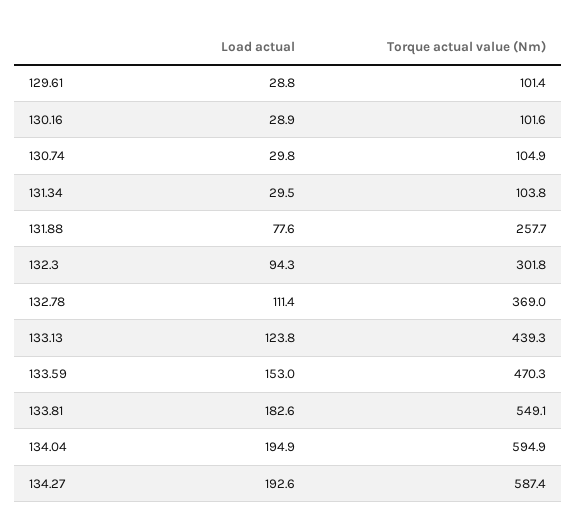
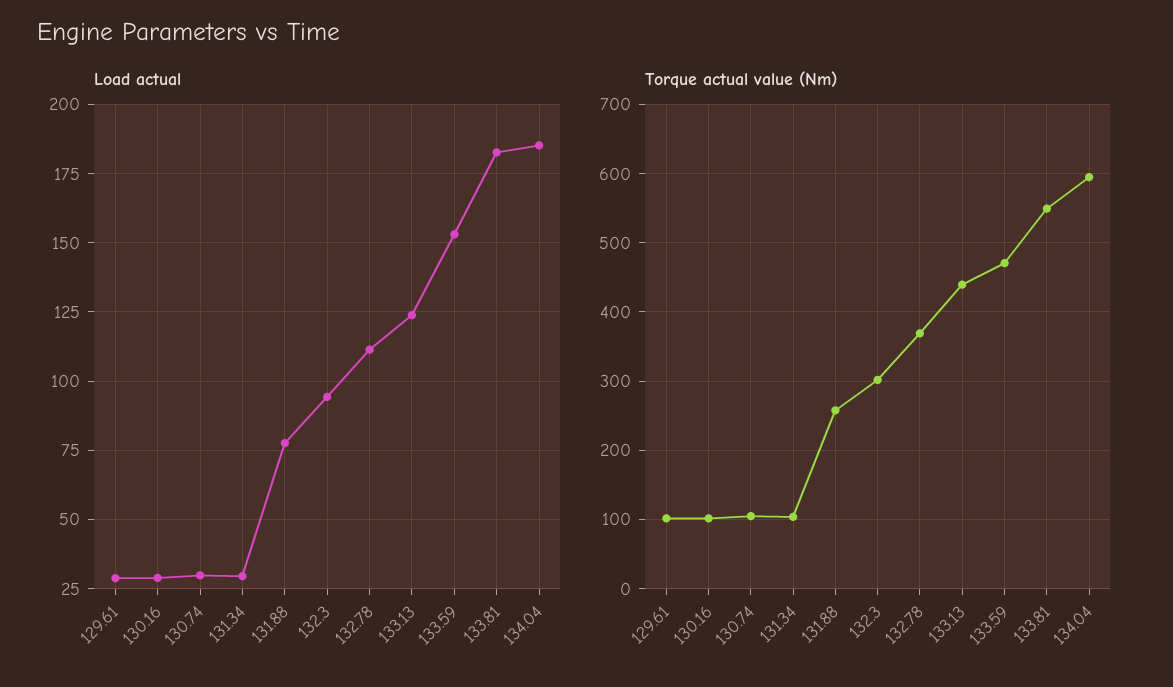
  {
    "Load actual": {
      "129.61": 28.8,
      "130.16": 28.9,
      "130.74": 29.8,
      "131.34": 29.5,
      "131.88": 77.6,
      "132.3": 94.3,
      "132.78": 111.4,
      "133.13": 123.8,
      "133.59": 153,
      "133.81": 182.6,
-     "134.04": 194.9,
+     "134.04": 185
-     "134.27": 192.6
    },
    "Torque actual value (Nm)": {
      "129.61": 101.4,
      "130.16": 101.6,
      "130.74": 104.9,
      "131.34": 103.8,
      "131.88": 257.7,
      "132.3": 301.8,
      "132.78": 369,
      "133.13": 439.3,
      "133.59": 470.3,
      "133.81": 549.1,
-     "134.04": 594.9,
+     "134.04": 594.9
-     "134.27": 587.4
    }
  }

